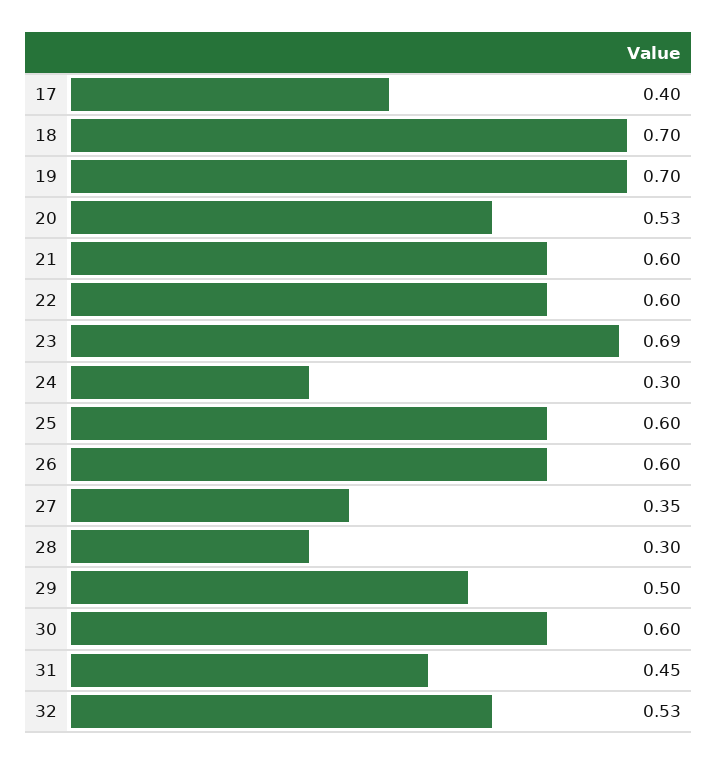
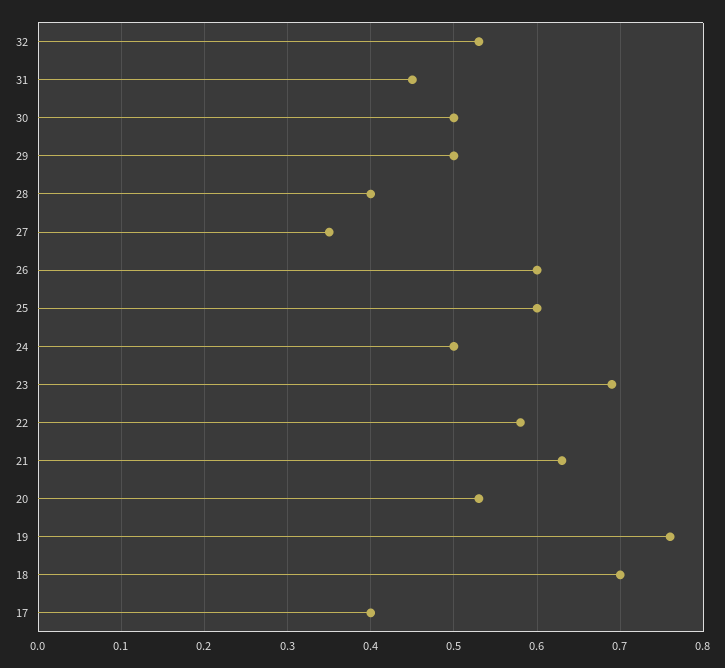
  {
    "17": 0.4,
    "18": 0.7,
-   "19": 0.7,
+   "19": 0.76,
    "20": 0.53,
-   "21": 0.6,
+   "21": 0.63,
-   "22": 0.6,
+   "22": 0.58,
    "23": 0.69,
-   "24": 0.3,
+   "24": 0.5,
    "25": 0.6,
    "26": 0.6,
    "27": 0.35,
-   "28": 0.3,
+   "28": 0.4,
    "29": 0.5,
-   "30": 0.6,
+   "30": 0.5,
    "31": 0.45,
    "32": 0.53
  }

